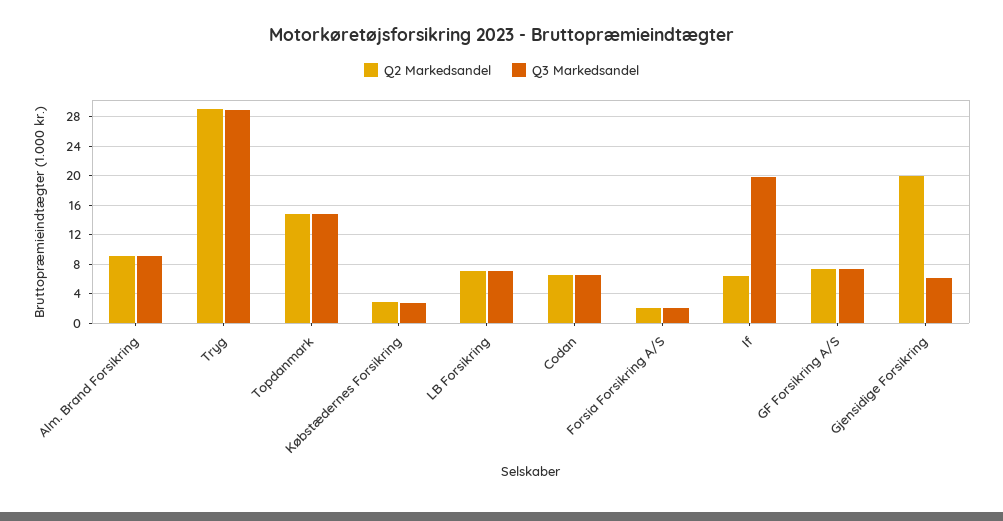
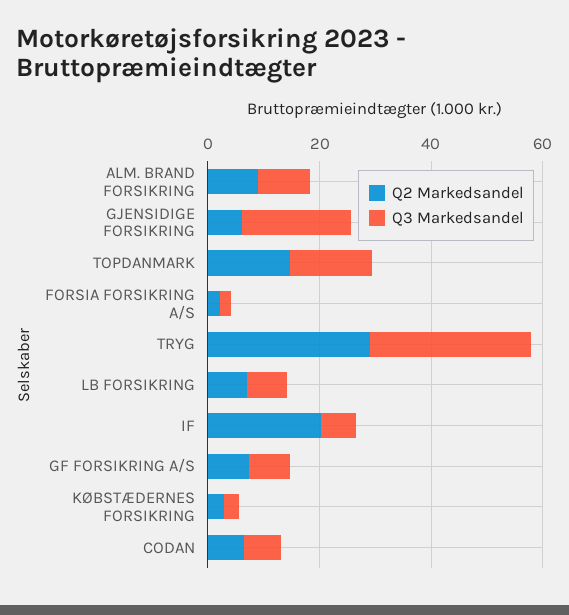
  {
    "Q2 Markedsandel": {
      "Alm. Brand Forsikring": 9,
      "Tryg": 29,
      "Topdanmark": 15,
      "Købstædernes Forsikring": 3,
      "LB Forsikring": 7,
      "Codan": 7,
      "Forsia Forsikring A/S": 2,
-     "If": 6,
+     "If": 20,
      "GF Forsikring A/S": 7,
-     "Gjensidige Forsikring": 20
+     "Gjensidige Forsikring": 5
    },
    "Q3 Markedsandel": {
      "Alm. Brand Forsikring": 9,
      "Tryg": 29,
      "Topdanmark": 15,
      "Købstædernes Forsikring": 3,
      "LB Forsikring": 7,
      "Codan": 7,
      "Forsia Forsikring A/S": 2,
-     "If": 20,
+     "If": 5,
      "GF Forsikring A/S": 7,
-     "Gjensidige Forsikring": 6
+     "Gjensidige Forsikring": 20
    }
  }

